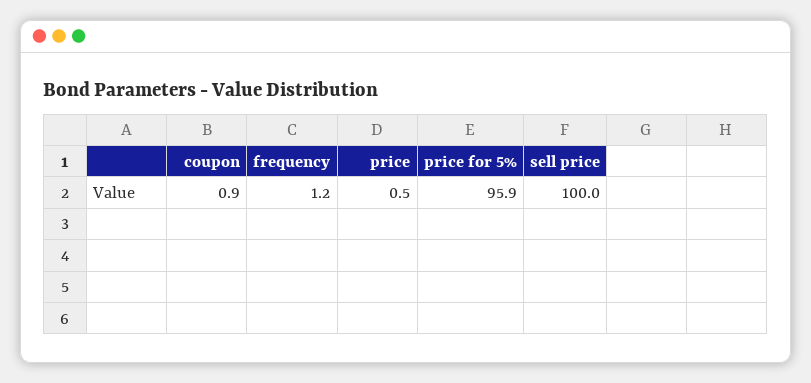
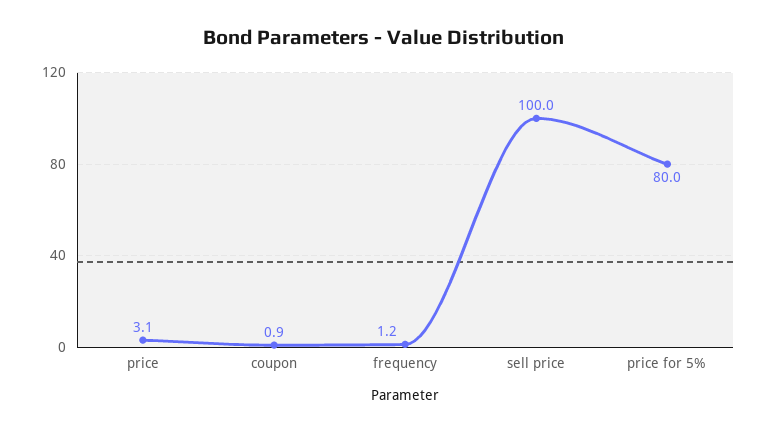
  {
    "coupon": 0.9,
    "frequency": 1.2,
-   "price": 0.5,
+   "price": 3.1,
-   "price for 5%": 95.9,
+   "price for 5%": 80,
    "sell price": 100
  }

